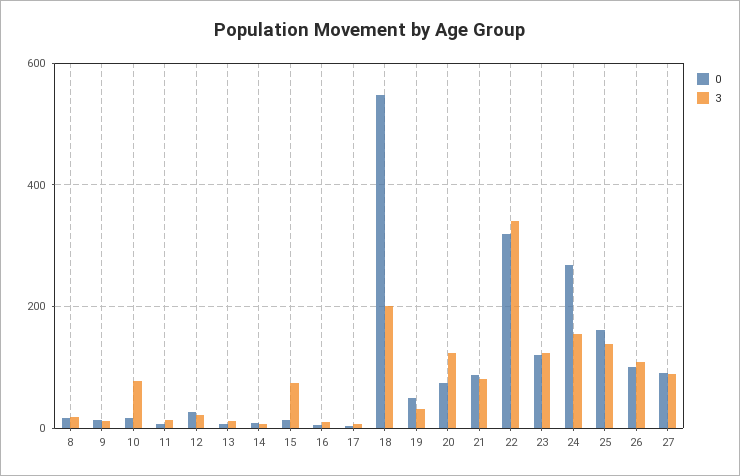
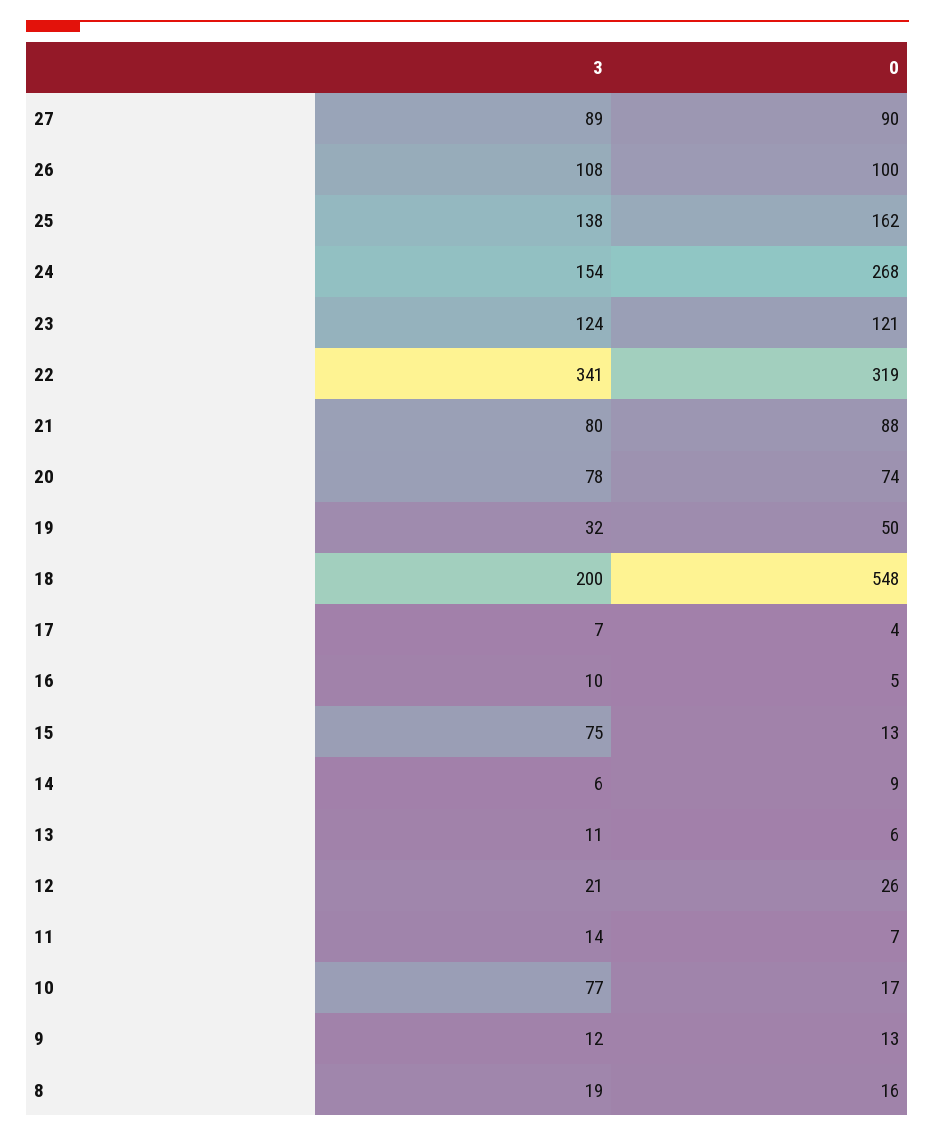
  {
    "0": {
      "8": 16,
      "9": 13,
      "10": 17,
      "11": 7,
      "12": 26,
      "13": 6,
      "14": 9,
      "15": 13,
      "16": 5,
      "17": 4,
      "18": 548,
      "19": 50,
      "20": 74,
      "21": 88,
      "22": 319,
      "23": 121,
      "24": 268,
      "25": 162,
      "26": 100,
      "27": 90
    },
    "3": {
      "8": 19,
      "9": 12,
      "10": 77,
      "11": 14,
      "12": 21,
      "13": 11,
      "14": 6,
      "15": 75,
      "16": 10,
      "17": 7,
      "18": 200,
      "19": 32,
-     "20": 120,
+     "20": 78,
      "21": 80,
      "22": 341,
      "23": 124,
      "24": 154,
      "25": 138,
      "26": 108,
      "27": 89
    }
  }

